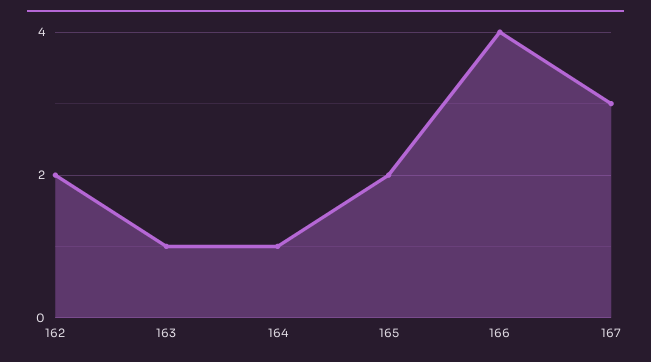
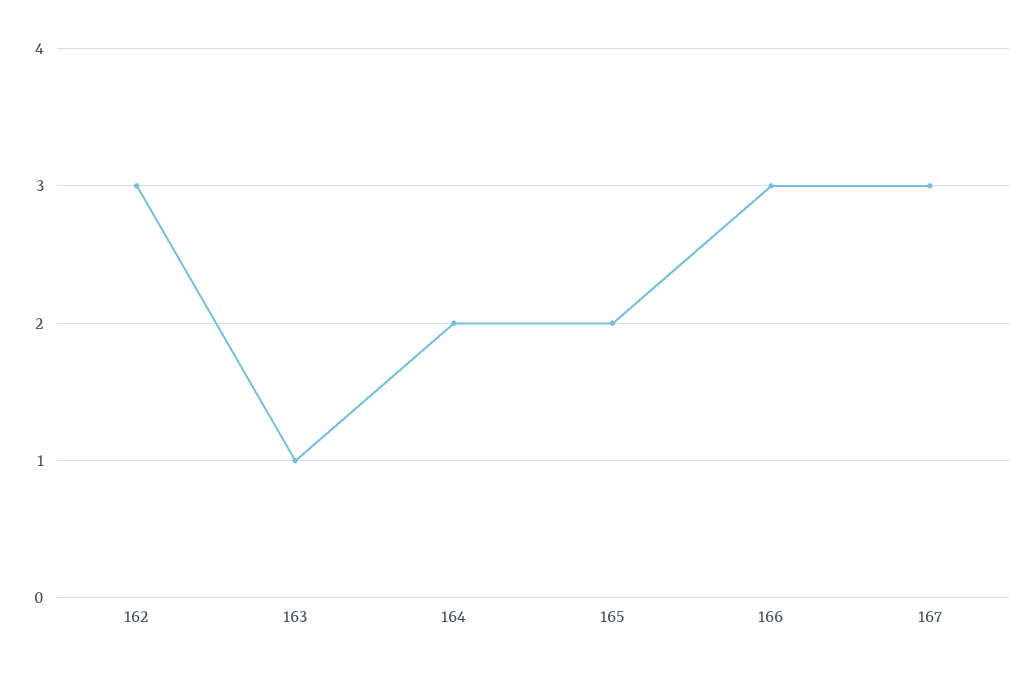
  {
-   "162": 2,
+   "162": 3,
    "163": 1,
-   "164": 1,
+   "164": 2,
    "165": 2,
-   "166": 4,
+   "166": 3,
    "167": 3
  }

